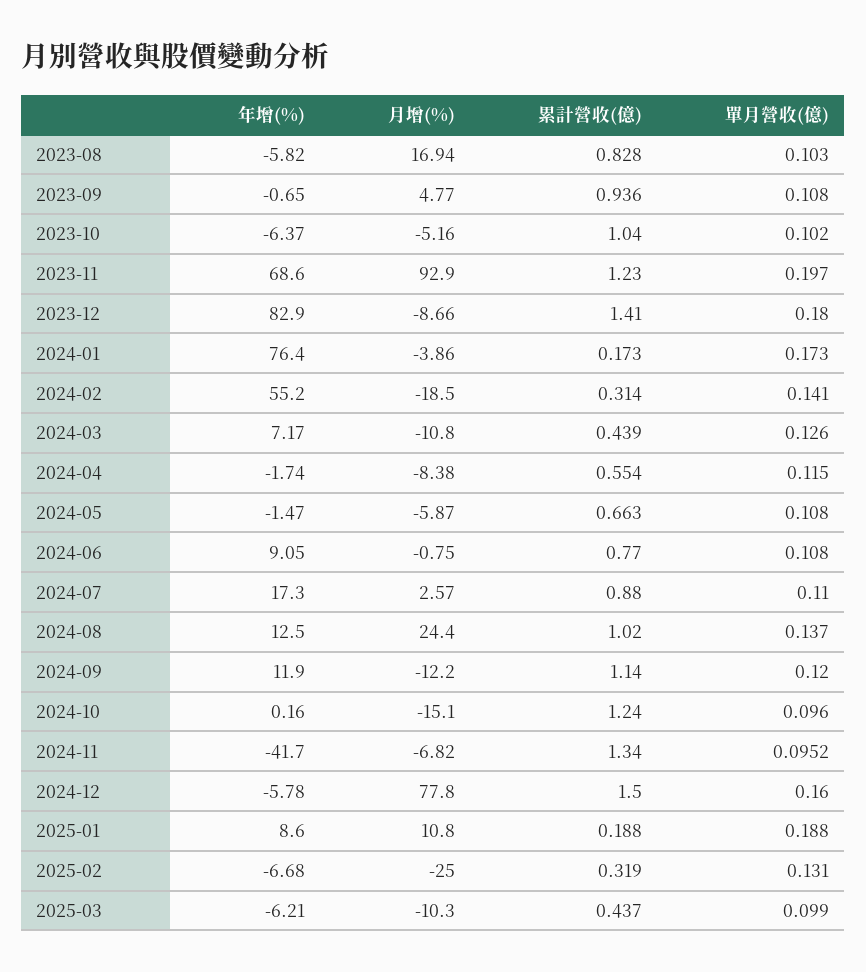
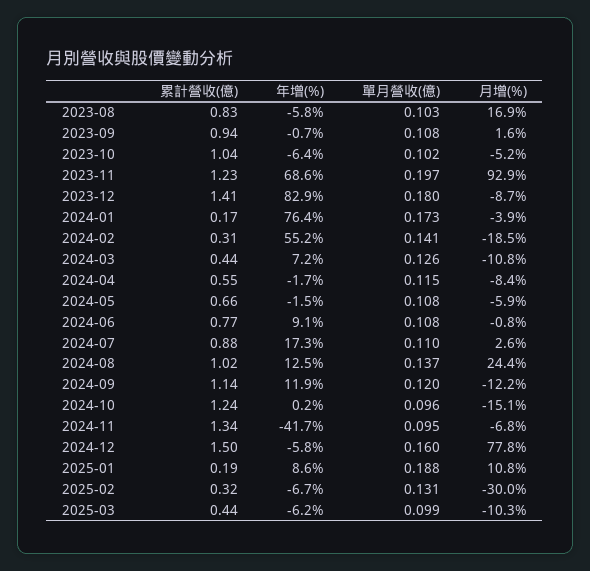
  {
    "年增(%)": {
      "2023-08": -5.82,
      "2023-09": -0.65,
      "2023-10": -6.37,
      "2023-11": 68.6,
      "2023-12": 82.9,
      "2024-01": 76.4,
      "2024-02": 55.2,
      "2024-03": 7.17,
      "2024-04": -1.74,
      "2024-05": -1.47,
      "2024-06": 9.05,
      "2024-07": 17.3,
      "2024-08": 12.5,
      "2024-09": 11.9,
      "2024-10": 0.16,
      "2024-11": -41.7,
      "2024-12": -5.78,
      "2025-01": 8.6,
      "2025-02": -6.68,
      "2025-03": -6.21
    },
    "月增(%)": {
      "2023-08": 16.94,
-     "2023-09": 4.77,
+     "2023-09": 1.6,
      "2023-10": -5.16,
      "2023-11": 92.9,
      "2023-12": -8.66,
      "2024-01": -3.86,
      "2024-02": -18.5,
      "2024-03": -10.8,
      "2024-04": -8.38,
      "2024-05": -5.87,
      "2024-06": -0.75,
      "2024-07": 2.57,
      "2024-08": 24.4,
      "2024-09": -12.2,
      "2024-10": -15.1,
      "2024-11": -6.82,
      "2024-12": 77.8,
      "2025-01": 10.8,
-     "2025-02": -25,
+     "2025-02": -30,
      "2025-03": -10.3
    },
    "累計營收(億)": {
      "2023-08": 0.828,
      "2023-09": 0.936,
      "2023-10": 1.04,
      "2023-11": 1.23,
      "2023-12": 1.41,
      "2024-01": 0.173,
      "2024-02": 0.314,
      "2024-03": 0.439,
      "2024-04": 0.554,
      "2024-05": 0.663,
      "2024-06": 0.77,
      "2024-07": 0.88,
      "2024-08": 1.02,
      "2024-09": 1.14,
      "2024-10": 1.24,
      "2024-11": 1.34,
      "2024-12": 1.5,
      "2025-01": 0.188,
      "2025-02": 0.319,
      "2025-03": 0.437
    },
    "單月營收(億)": {
      "2023-08": 0.103,
      "2023-09": 0.108,
      "2023-10": 0.102,
      "2023-11": 0.197,
      "2023-12": 0.18,
      "2024-01": 0.173,
      "2024-02": 0.141,
      "2024-03": 0.126,
      "2024-04": 0.115,
      "2024-05": 0.108,
      "2024-06": 0.108,
      "2024-07": 0.11,
      "2024-08": 0.137,
      "2024-09": 0.12,
      "2024-10": 0.096,
      "2024-11": 0.0952,
      "2024-12": 0.16,
      "2025-01": 0.188,
      "2025-02": 0.131,
      "2025-03": 0.099
    }
  }

